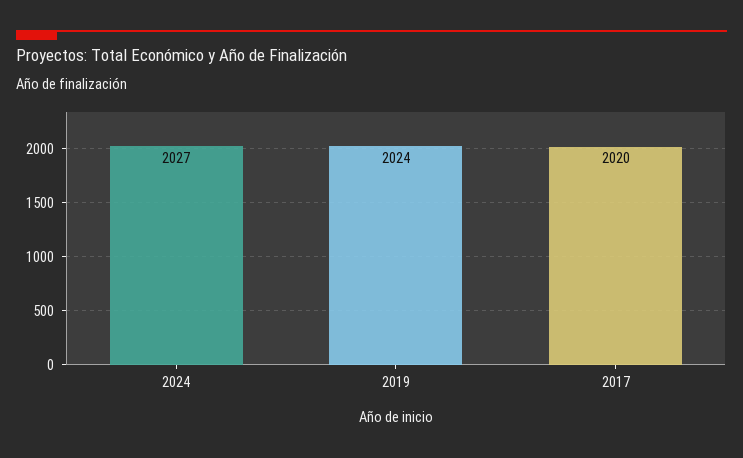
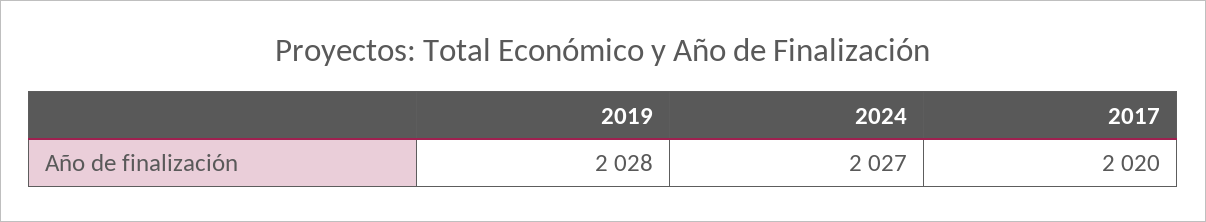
  {
    "2024": 2027,
-   "2019": 2024,
+   "2019": 2028,
    "2017": 2020
  }

